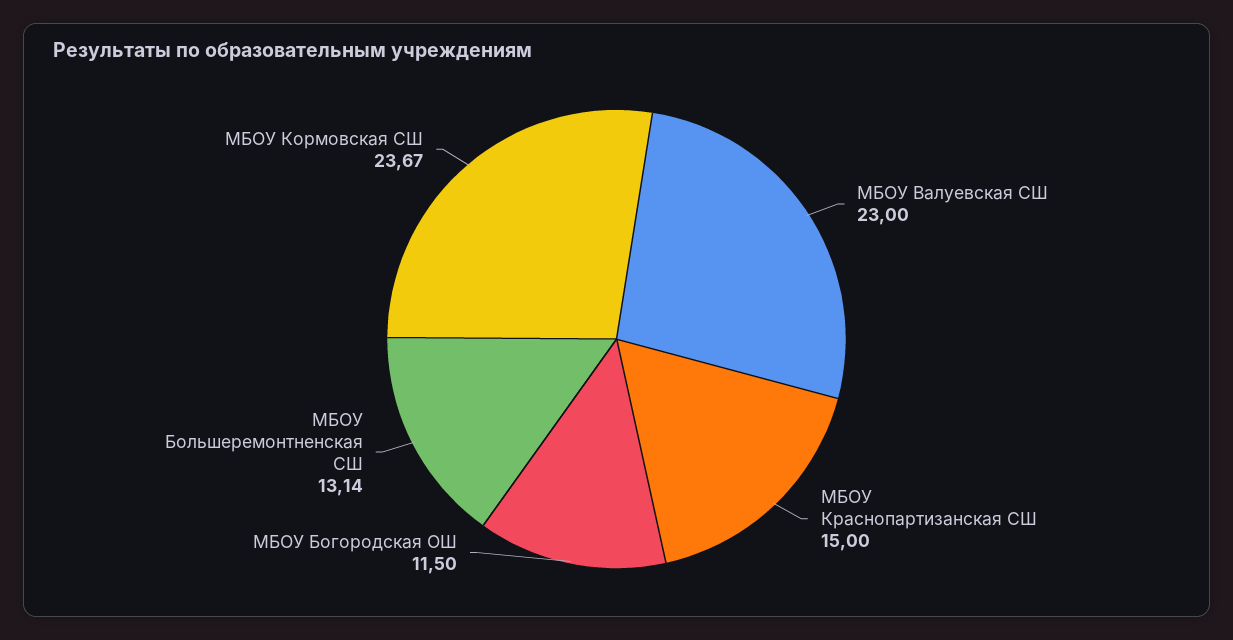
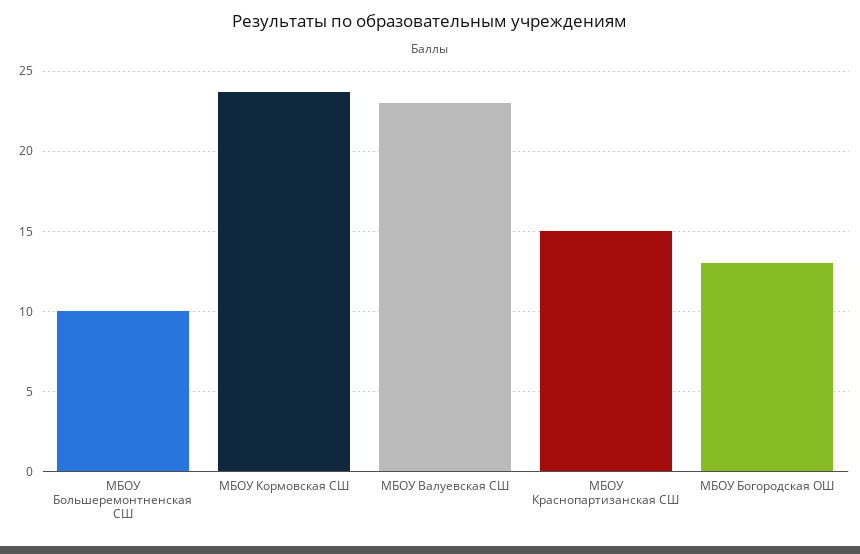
  {
    "МБОУ Валуевская СШ": 23,
    "МБОУ Краснопартизанская СШ": 15,
-   "МБОУ Богородская ОШ": 11.5,
+   "МБОУ Богородская ОШ": 13,
-   "МБОУ Большеремонтненская СШ": 13.14,
+   "МБОУ Большеремонтненская СШ": 10,
    "МБОУ Кормовская СШ": 23.67
  }

